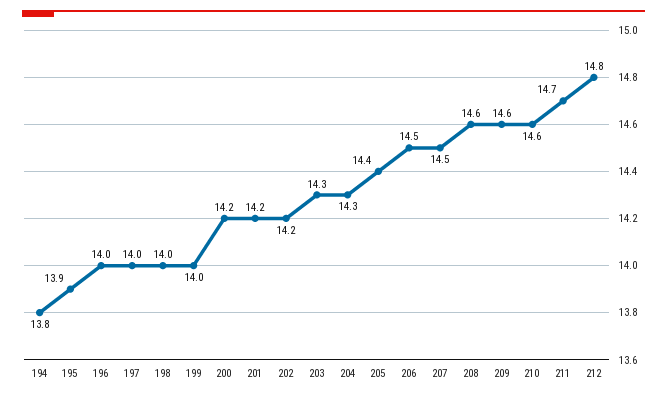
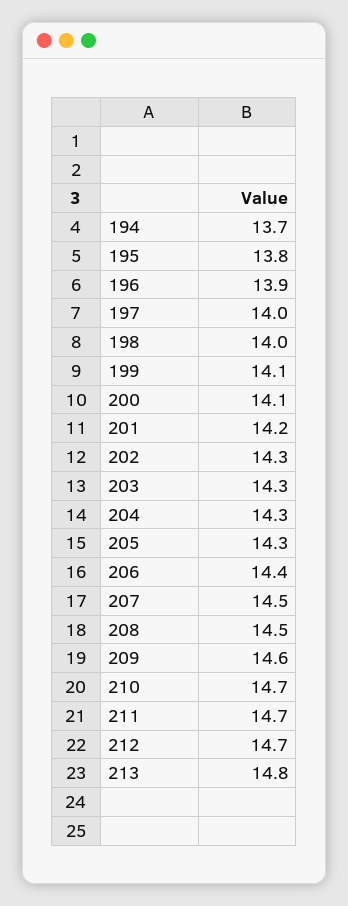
  {
-   "194": 13.8,
+   "194": 13.7,
-   "195": 13.9,
+   "195": 13.8,
-   "196": 14,
+   "196": 13.9,
    "197": 14,
    "198": 14,
-   "199": 14,
+   "199": 14.1,
-   "200": 14.2,
+   "200": 14.1,
    "201": 14.2,
-   "202": 14.2,
+   "202": 14.3,
    "203": 14.3,
    "204": 14.3,
-   "205": 14.4,
+   "205": 14.3,
-   "206": 14.5,
+   "206": 14.4,
    "207": 14.5,
-   "208": 14.6,
+   "208": 14.5,
    "209": 14.6,
-   "210": 14.6,
+   "210": 14.7,
    "211": 14.7,
-   "212": 14.8
+   "212": 14.7,
+   "213": 14.8
  }

